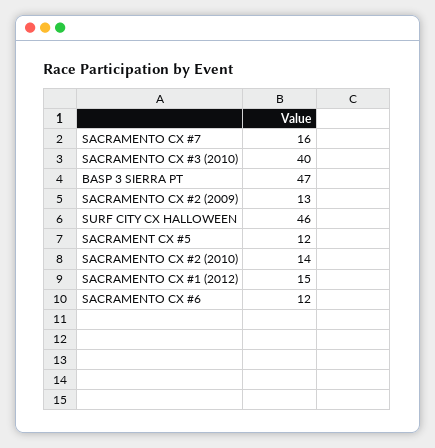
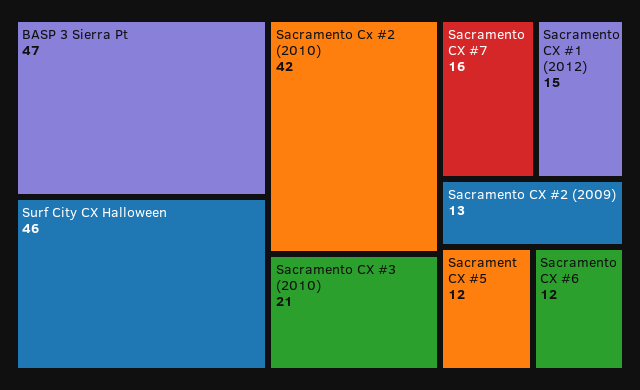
  {
    "SACRAMENTO CX #7": 16,
-   "SACRAMENTO CX #3 (2010)": 40,
+   "SACRAMENTO CX #3 (2010)": 21,
    "BASP 3 SIERRA PT": 47,
    "SACRAMENTO CX #2 (2009)": 13,
    "SURF CITY CX HALLOWEEN": 46,
    "SACRAMENT CX #5": 12,
-   "SACRAMENTO CX #2 (2010)": 14,
+   "SACRAMENTO CX #2 (2010)": 42,
    "SACRAMENTO CX #1 (2012)": 15,
    "SACRAMENTO CX #6": 12
  }

